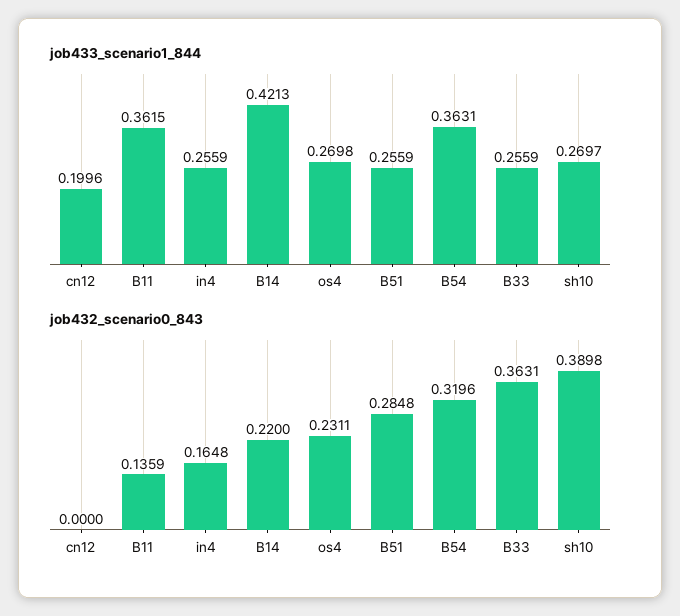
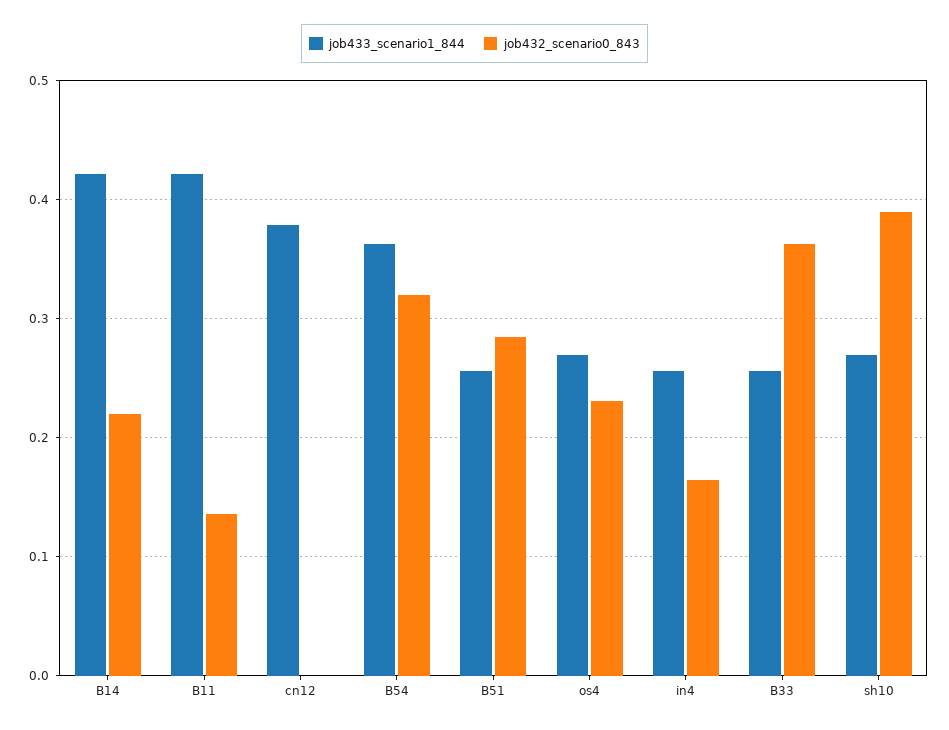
  {
    "job433_scenario1_844": {
-     "cn12": 0.1996,
+     "cn12": 0.38,
-     "B11": 0.3615,
+     "B11": 0.42,
      "in4": 0.2559,
      "B14": 0.4213,
      "os4": 0.2698,
      "B51": 0.2559,
      "B54": 0.3631,
      "B33": 0.2559,
      "sh10": 0.2697
    },
    "job432_scenario0_843": {
      "cn12": 0,
      "B11": 0.1359,
      "in4": 0.1648,
      "B14": 0.22,
      "os4": 0.2311,
      "B51": 0.2848,
      "B54": 0.3196,
      "B33": 0.3631,
      "sh10": 0.3898
    }
  }

